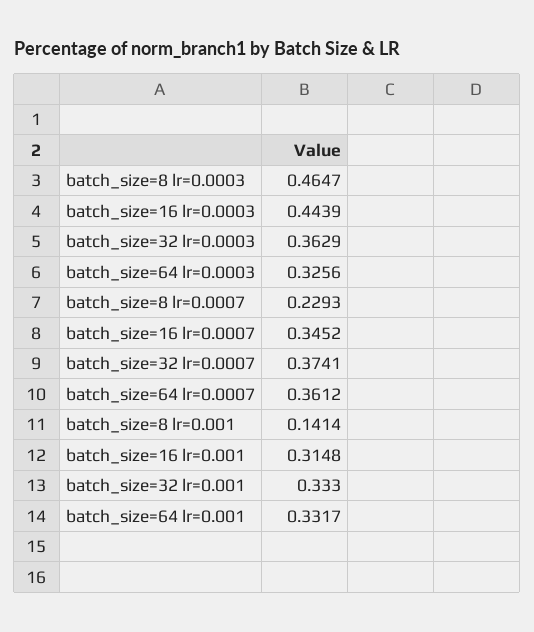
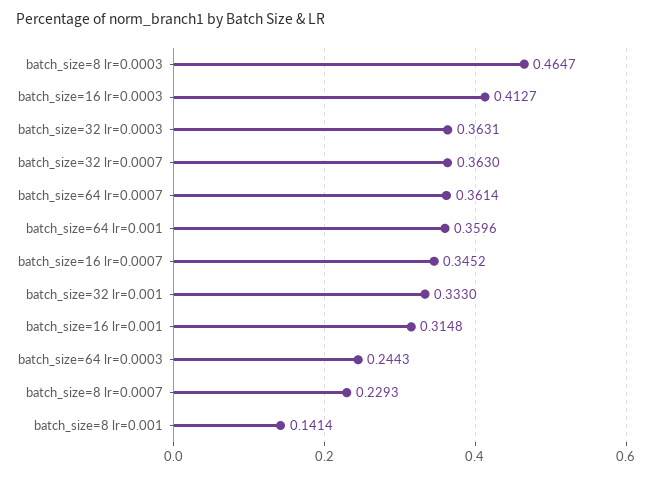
  {
    "batch_size=8 lr=0.0003": 0.4647,
-   "batch_size=16 lr=0.0003": 0.4439,
+   "batch_size=16 lr=0.0003": 0.4127,
-   "batch_size=32 lr=0.0003": 0.3629,
+   "batch_size=32 lr=0.0003": 0.3631,
-   "batch_size=64 lr=0.0003": 0.3256,
+   "batch_size=64 lr=0.0003": 0.2443,
    "batch_size=8 lr=0.0007": 0.2293,
    "batch_size=16 lr=0.0007": 0.3452,
-   "batch_size=32 lr=0.0007": 0.3741,
+   "batch_size=32 lr=0.0007": 0.363,
-   "batch_size=64 lr=0.0007": 0.3612,
+   "batch_size=64 lr=0.0007": 0.3614,
    "batch_size=8 lr=0.001": 0.1414,
    "batch_size=16 lr=0.001": 0.3148,
    "batch_size=32 lr=0.001": 0.333,
-   "batch_size=64 lr=0.001": 0.3317
+   "batch_size=64 lr=0.001": 0.3596
  }

